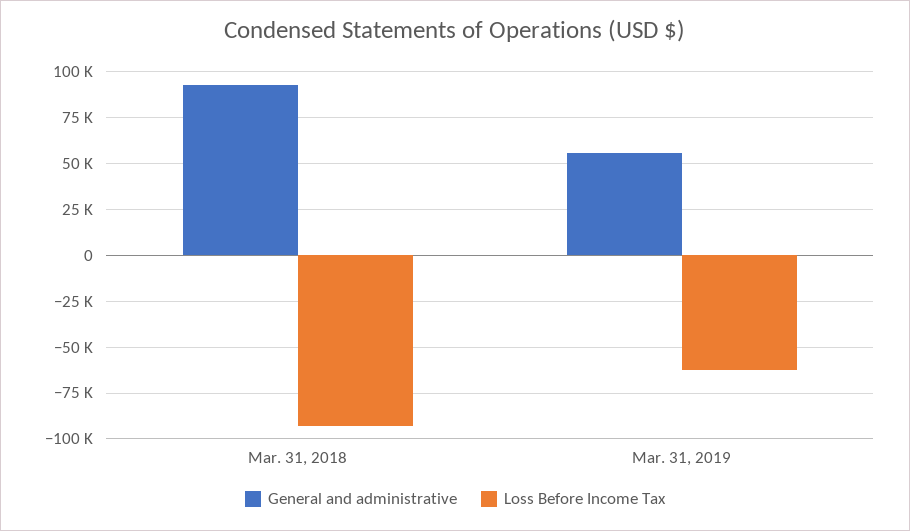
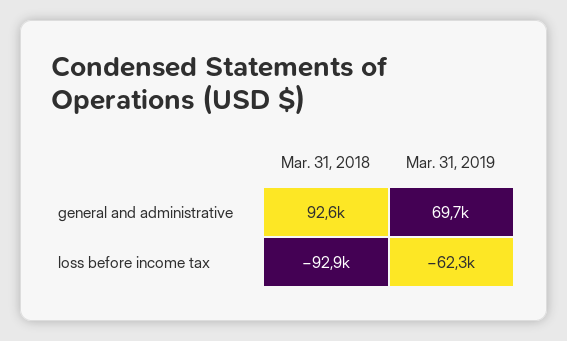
  {
    "General and administrative": {
      "Mar. 31, 2018": 92600,
-     "Mar. 31, 2019": 55000
+     "Mar. 31, 2019": 69700
    },
    "Loss Before Income Tax": {
      "Mar. 31, 2018": -92900,
      "Mar. 31, 2019": -62300
    }
  }

